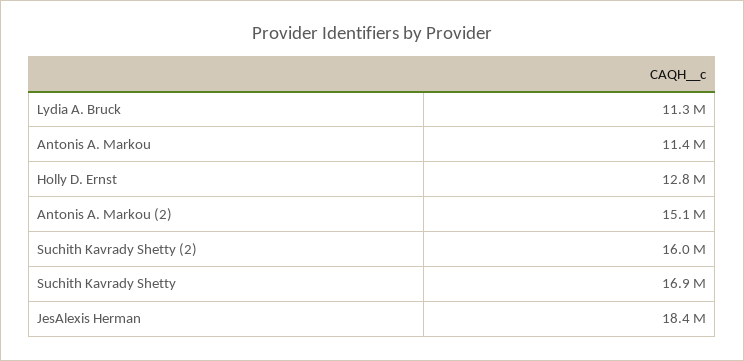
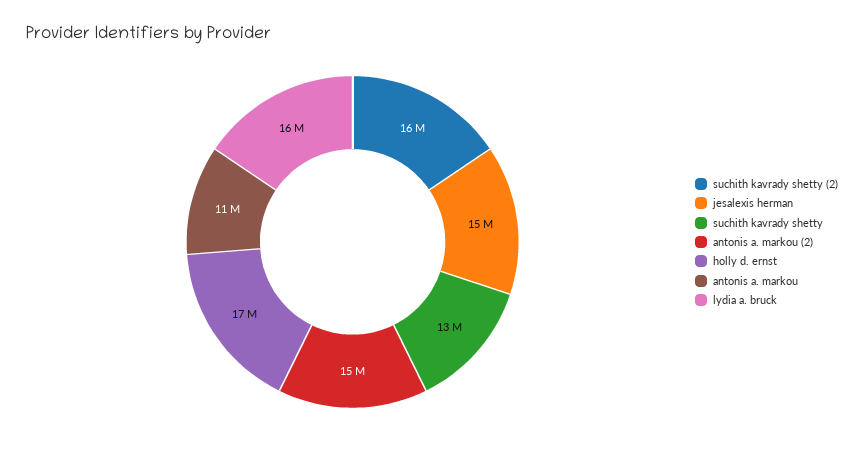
  {
-   "Lydia A. Bruck": 11300000,
+   "Lydia A. Bruck": 16000000,
    "Antonis A. Markou": 11400000,
-   "Holly D. Ernst": 12800000,
+   "Holly D. Ernst": 17000000,
    "Antonis A. Markou (2)": 15100000,
    "Suchith Kavrady Shetty (2)": 16000000,
-   "Suchith Kavrady Shetty": 16900000,
+   "Suchith Kavrady Shetty": 13000000,
-   "JesAlexis Herman": 18400000
+   "JesAlexis Herman": 15000000
  }

